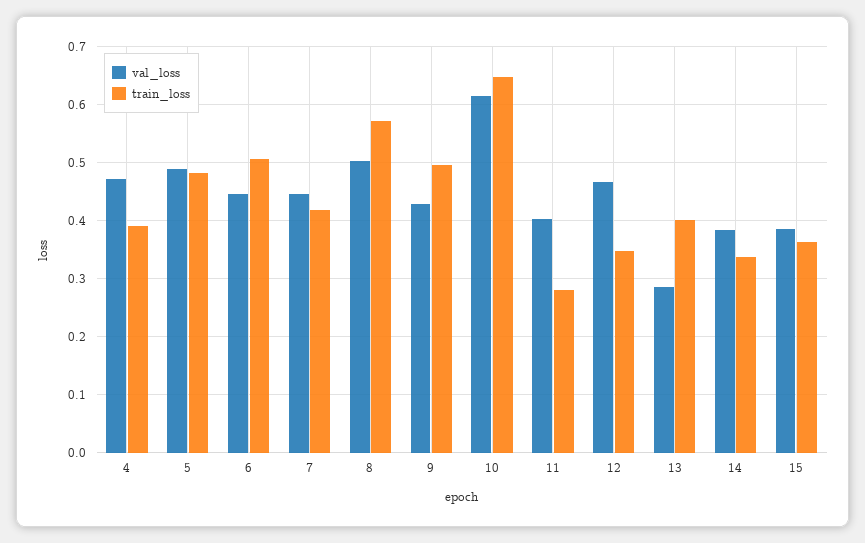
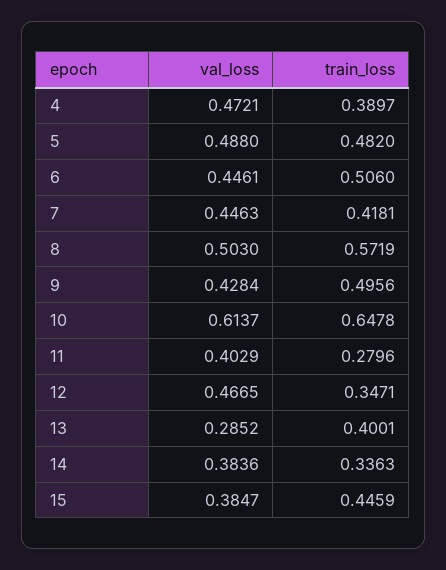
  {
    "val_loss": {
      "4": 0.4721,
      "5": 0.488,
      "6": 0.4461,
      "7": 0.4463,
      "8": 0.503,
      "9": 0.4284,
      "10": 0.6137,
      "11": 0.4029,
      "12": 0.4665,
      "13": 0.2852,
      "14": 0.3836,
      "15": 0.3847
    },
    "train_loss": {
      "4": 0.3897,
      "5": 0.482,
      "6": 0.506,
      "7": 0.4181,
      "8": 0.5719,
      "9": 0.4956,
      "10": 0.6478,
      "11": 0.2796,
      "12": 0.3471,
      "13": 0.4001,
      "14": 0.3363,
-     "15": 0.36
+     "15": 0.4459
    }
  }

